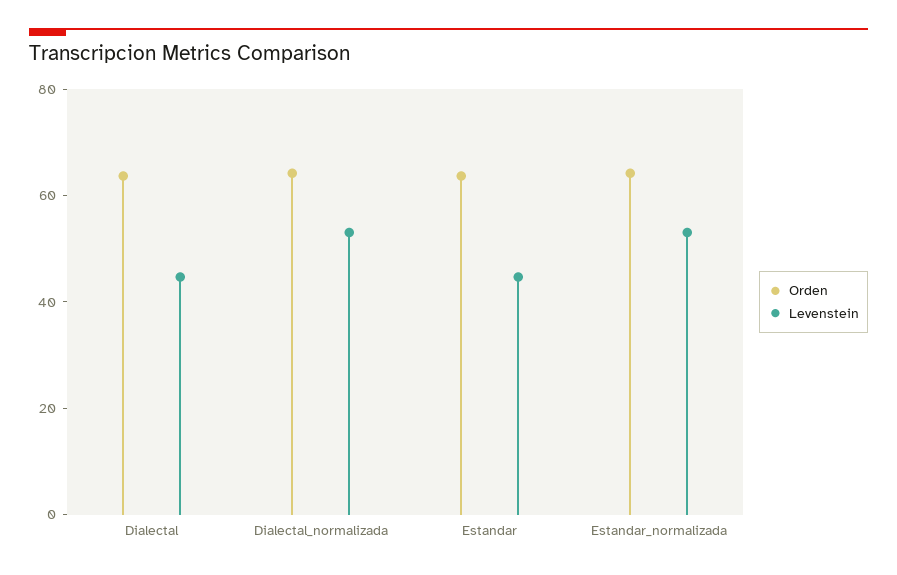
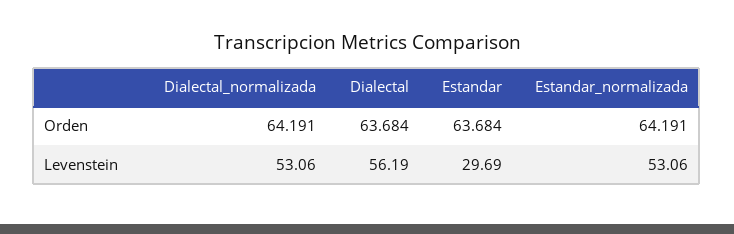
  {
    "Orden": {
      "Dialectal": 63.684,
      "Dialectal_normalizada": 64.191,
      "Estandar": 63.684,
      "Estandar_normalizada": 64.191
    },
    "Levenstein": {
-     "Dialectal": 45,
+     "Dialectal": 56.19,
      "Dialectal_normalizada": 53.06,
-     "Estandar": 45,
+     "Estandar": 29.69,
      "Estandar_normalizada": 53.06
    }
  }

